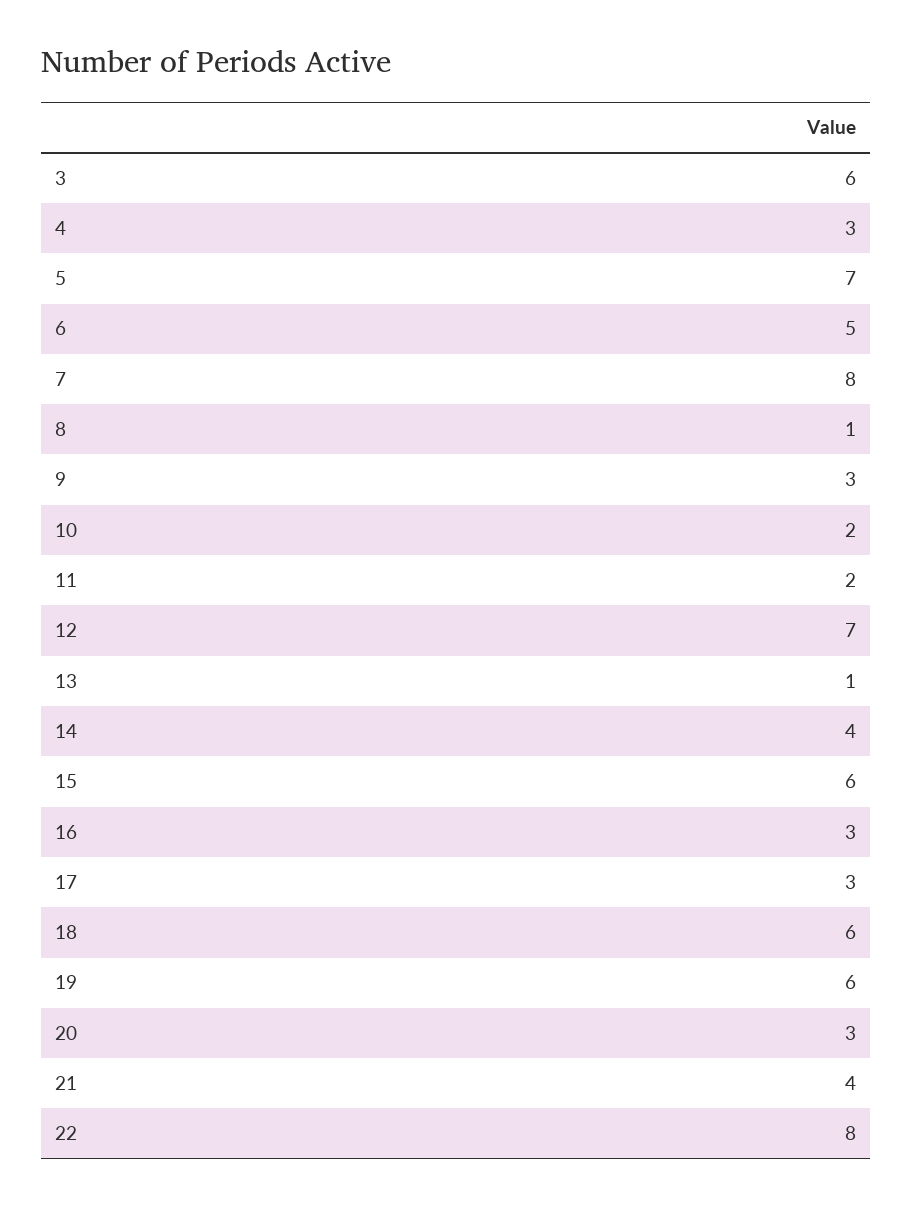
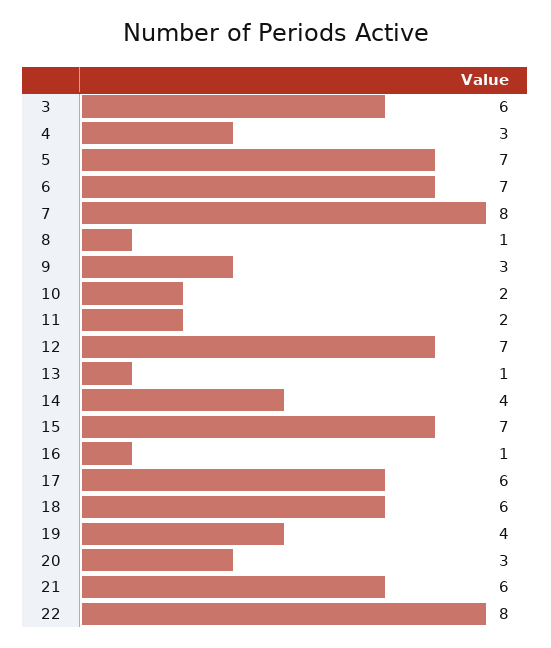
  {
    "3": 6,
    "4": 3,
    "5": 7,
-   "6": 5,
+   "6": 7,
    "7": 8,
    "8": 1,
    "9": 3,
    "10": 2,
    "11": 2,
    "12": 7,
    "13": 1,
    "14": 4,
-   "15": 6,
+   "15": 7,
-   "16": 3,
+   "16": 1,
-   "17": 3,
+   "17": 6,
    "18": 6,
-   "19": 6,
+   "19": 4,
    "20": 3,
-   "21": 4,
+   "21": 6,
    "22": 8
  }

